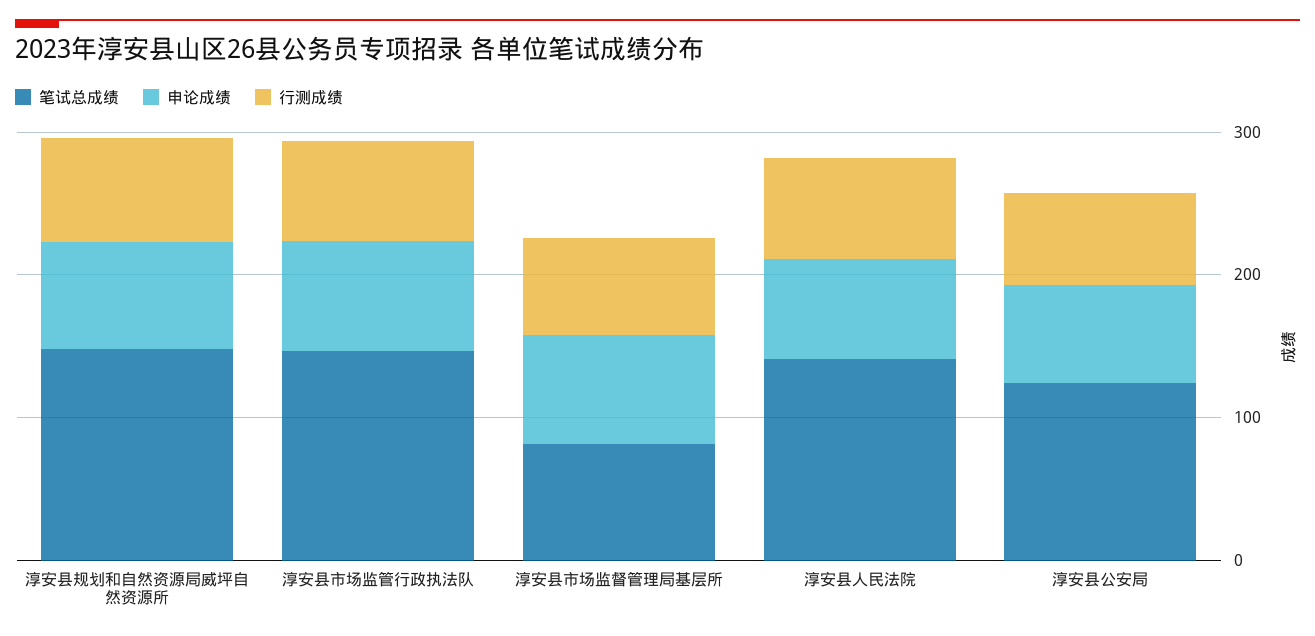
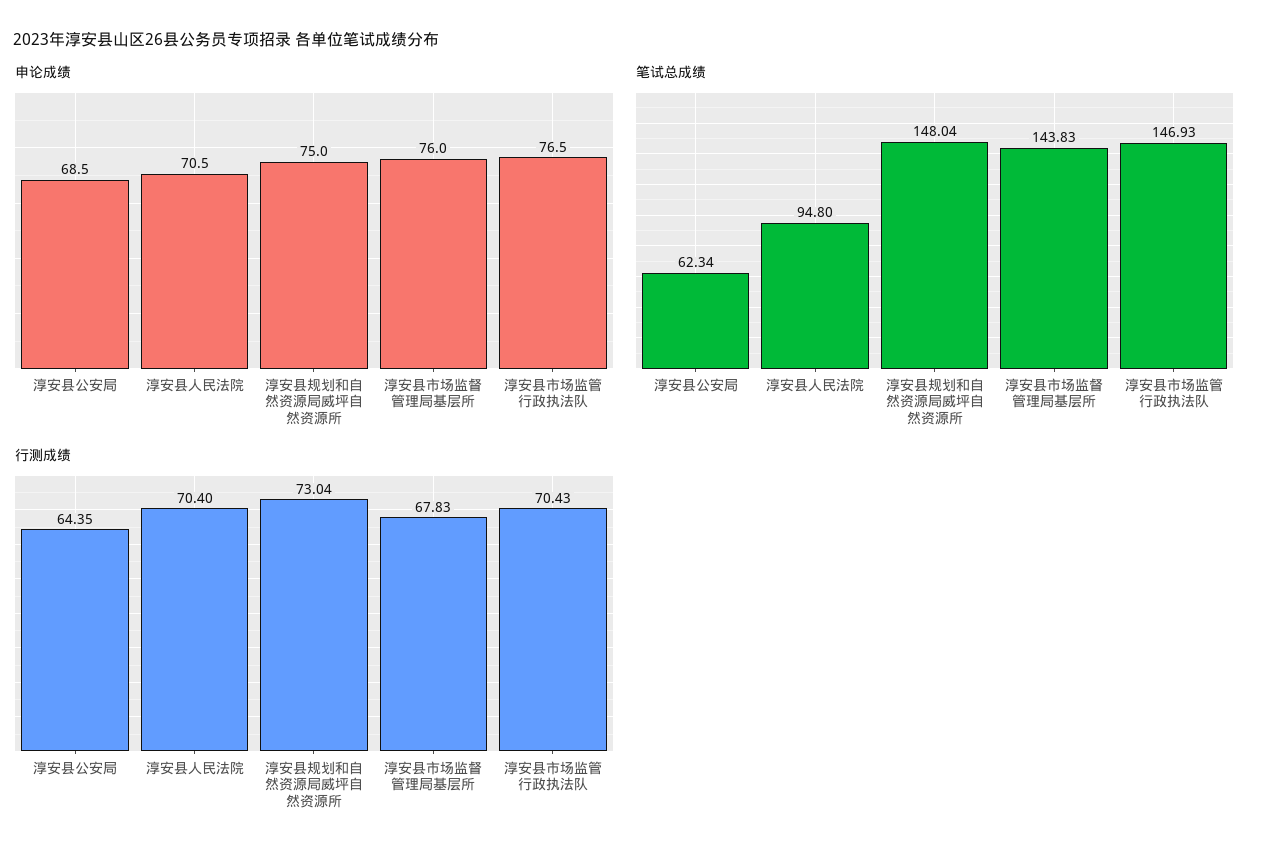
  {
    "笔试总成绩": {
      "淳安县规划和自然资源局威坪自然资源所": 148.04,
      "淳安县市场监管行政执法队": 146.93,
-     "淳安县市场监督管理局基层所": 80,
+     "淳安县市场监督管理局基层所": 143.83,
-     "淳安县人民法院": 140,
+     "淳安县人民法院": 94.8,
-     "淳安县公安局": 120
+     "淳安县公安局": 62.34
    },
    "申论成绩": {
      "淳安县规划和自然资源局威坪自然资源所": 75,
      "淳安县市场监管行政执法队": 76.5,
      "淳安县市场监督管理局基层所": 76,
      "淳安县人民法院": 70.5,
      "淳安县公安局": 68.5
    },
    "行测成绩": {
      "淳安县规划和自然资源局威坪自然资源所": 73.04,
      "淳安县市场监管行政执法队": 70.43,
      "淳安县市场监督管理局基层所": 67.83,
      "淳安县人民法院": 70.4,
      "淳安县公安局": 64.35
    }
  }

